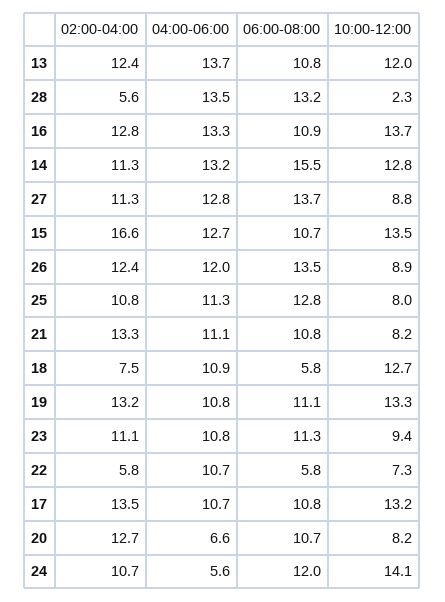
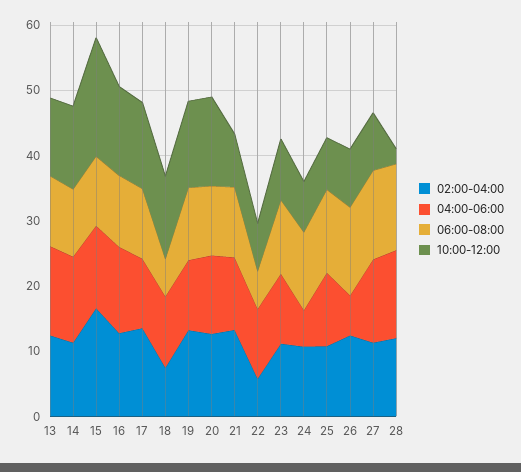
  {
    "02:00-04:00": {
      "13": 12.4,
-     "28": 5.6,
+     "28": 12,
      "16": 12.8,
      "14": 11.3,
      "27": 11.3,
      "15": 16.6,
      "26": 12.4,
      "25": 10.8,
      "21": 13.3,
      "18": 7.5,
      "19": 13.2,
      "23": 11.1,
      "22": 5.8,
      "17": 13.5,
      "20": 12.7,
      "24": 10.7
    },
    "04:00-06:00": {
      "13": 13.7,
      "28": 13.5,
      "16": 13.3,
      "14": 13.2,
      "27": 12.8,
      "15": 12.7,
-     "26": 12,
+     "26": 6,
      "25": 11.3,
      "21": 11.1,
      "18": 10.9,
      "19": 10.8,
      "23": 10.8,
      "22": 10.7,
      "17": 10.7,
-     "20": 6.6,
+     "20": 12,
      "24": 5.6
    },
    "06:00-08:00": {
      "13": 10.8,
      "28": 13.2,
      "16": 10.9,
-     "14": 15.5,
+     "14": 10,
      "27": 13.7,
      "15": 10.7,
      "26": 13.5,
      "25": 12.8,
      "21": 10.8,
      "18": 5.8,
      "19": 11.1,
      "23": 11.3,
      "22": 5.8,
      "17": 10.8,
      "20": 10.7,
      "24": 12
    },
    "10:00-12:00": {
      "13": 12,
      "28": 2.3,
      "16": 13.7,
      "14": 12.8,
      "27": 8.8,
-     "15": 13.5,
+     "15": 18,
      "26": 8.9,
      "25": 8,
      "21": 8.2,
      "18": 12.7,
      "19": 13.3,
      "23": 9.4,
      "22": 7.3,
      "17": 13.2,
-     "20": 8.2,
+     "20": 14,
-     "24": 14.1
+     "24": 8
    }
  }

